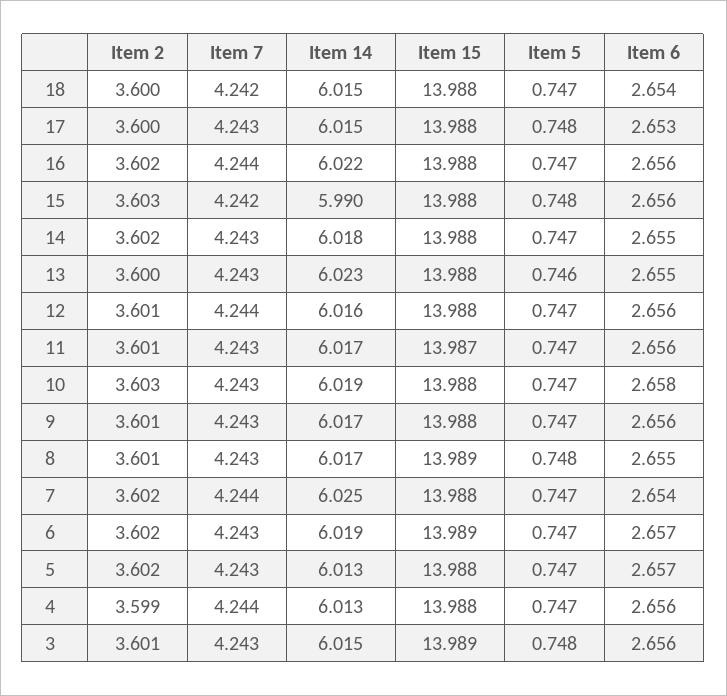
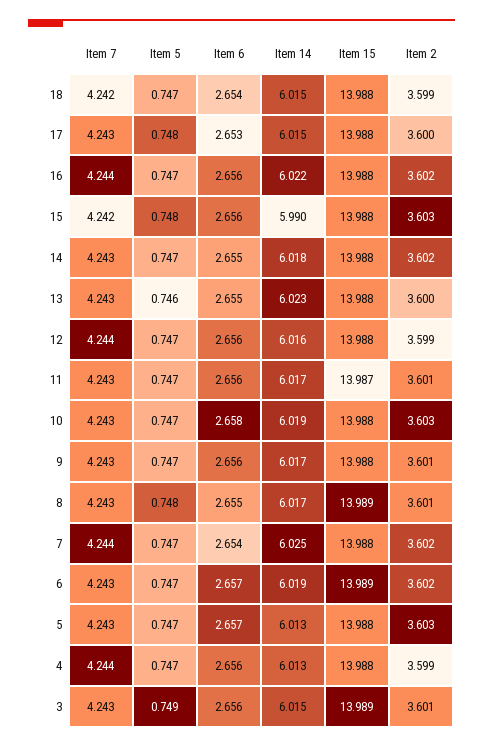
  {
    "Item 2": {
-     "18": 3.6,
+     "18": 3.599,
      "17": 3.6,
      "16": 3.602,
      "15": 3.603,
      "14": 3.602,
      "13": 3.6,
-     "12": 3.601,
+     "12": 3.599,
      "11": 3.601,
      "10": 3.603,
      "9": 3.601,
      "8": 3.601,
      "7": 3.602,
      "6": 3.602,
-     "5": 3.602,
+     "5": 3.603,
      "4": 3.599,
      "3": 3.601
    },
    "Item 7": {
      "18": 4.242,
      "17": 4.243,
      "16": 4.244,
      "15": 4.242,
      "14": 4.243,
      "13": 4.243,
      "12": 4.244,
      "11": 4.243,
      "10": 4.243,
      "9": 4.243,
      "8": 4.243,
      "7": 4.244,
      "6": 4.243,
      "5": 4.243,
      "4": 4.244,
      "3": 4.243
    },
    "Item 14": {
      "18": 6.015,
      "17": 6.015,
      "16": 6.022,
      "15": 5.99,
      "14": 6.018,
      "13": 6.023,
      "12": 6.016,
      "11": 6.017,
      "10": 6.019,
      "9": 6.017,
      "8": 6.017,
      "7": 6.025,
      "6": 6.019,
      "5": 6.013,
      "4": 6.013,
      "3": 6.015
    },
    "Item 15": {
      "18": 13.988,
      "17": 13.988,
      "16": 13.988,
      "15": 13.988,
      "14": 13.988,
      "13": 13.988,
      "12": 13.988,
      "11": 13.987,
      "10": 13.988,
      "9": 13.988,
      "8": 13.989,
      "7": 13.988,
      "6": 13.989,
      "5": 13.988,
      "4": 13.988,
      "3": 13.989
    },
    "Item 5": {
      "18": 0.747,
      "17": 0.748,
      "16": 0.747,
      "15": 0.748,
      "14": 0.747,
      "13": 0.746,
      "12": 0.747,
      "11": 0.747,
      "10": 0.747,
      "9": 0.747,
      "8": 0.748,
      "7": 0.747,
      "6": 0.747,
      "5": 0.747,
      "4": 0.747,
-     "3": 0.748
+     "3": 0.749
    },
    "Item 6": {
      "18": 2.654,
      "17": 2.653,
      "16": 2.656,
      "15": 2.656,
      "14": 2.655,
      "13": 2.655,
      "12": 2.656,
      "11": 2.656,
      "10": 2.658,
      "9": 2.656,
      "8": 2.655,
      "7": 2.654,
      "6": 2.657,
      "5": 2.657,
      "4": 2.656,
      "3": 2.656
    }
  }

